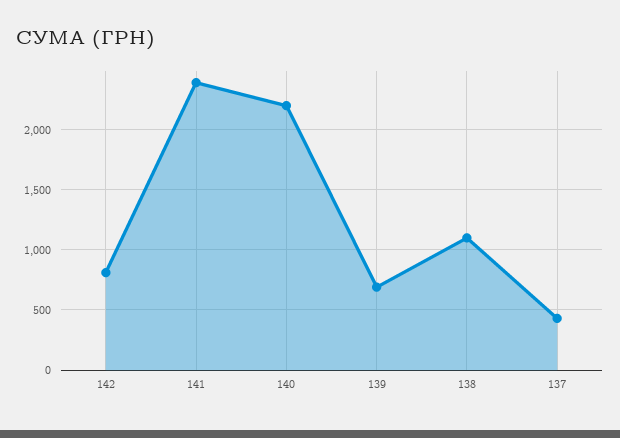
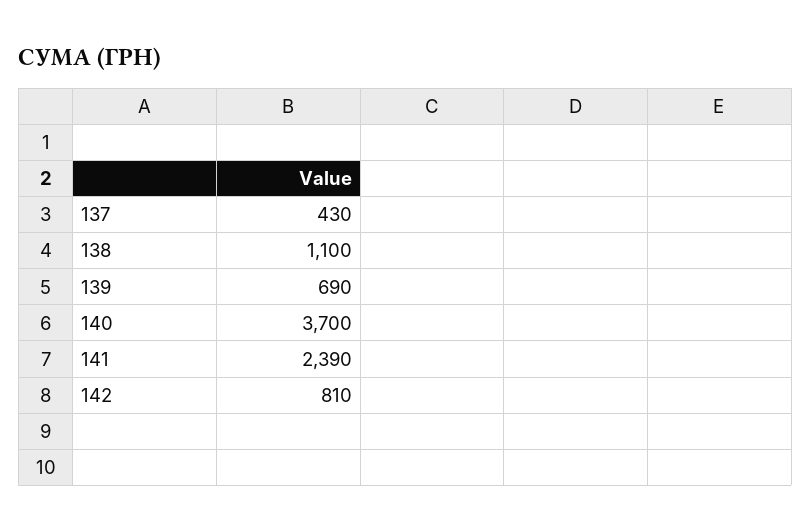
  {
    "142": 810,
    "141": 2390,
-   "140": 2200,
+   "140": 3700,
    "139": 690,
    "138": 1100,
    "137": 430
  }

